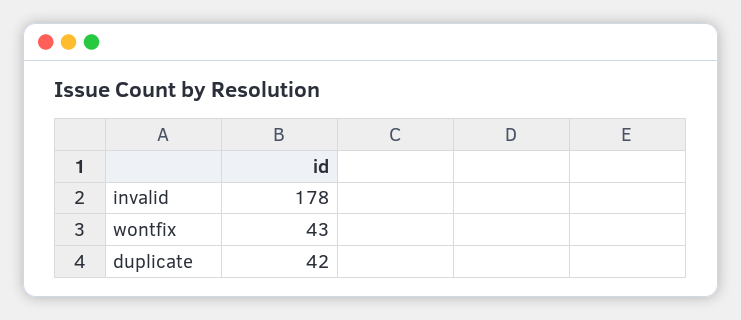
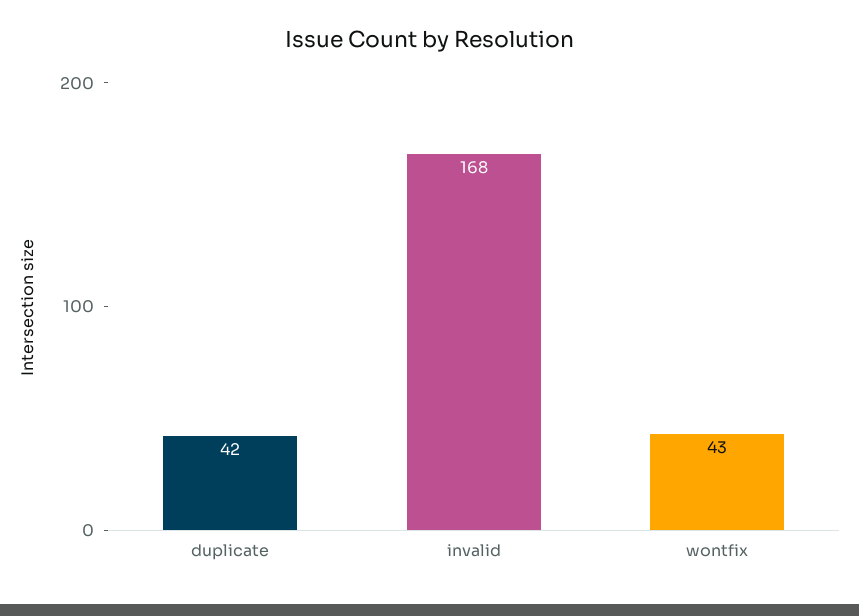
  {
-   "invalid": 178,
+   "invalid": 168,
    "wontfix": 43,
    "duplicate": 42
  }

